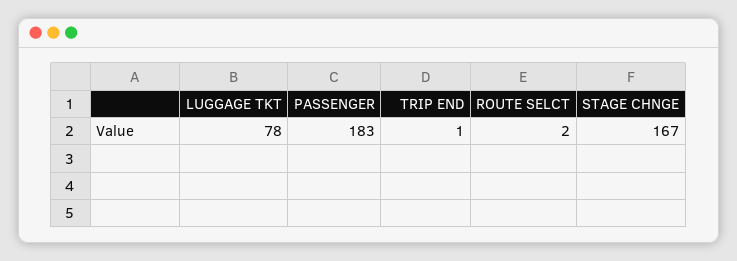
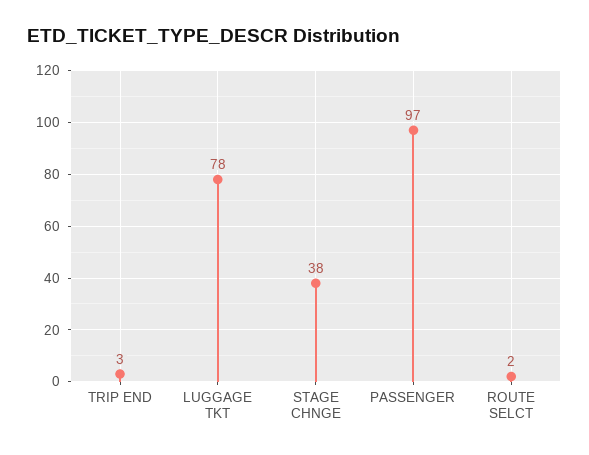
  {
    "LUGGAGE TKT": 78,
-   "PASSENGER": 183,
+   "PASSENGER": 97,
-   "TRIP END": 1,
+   "TRIP END": 3,
    "ROUTE SELCT": 2,
-   "STAGE CHNGE": 167
+   "STAGE CHNGE": 38
  }

